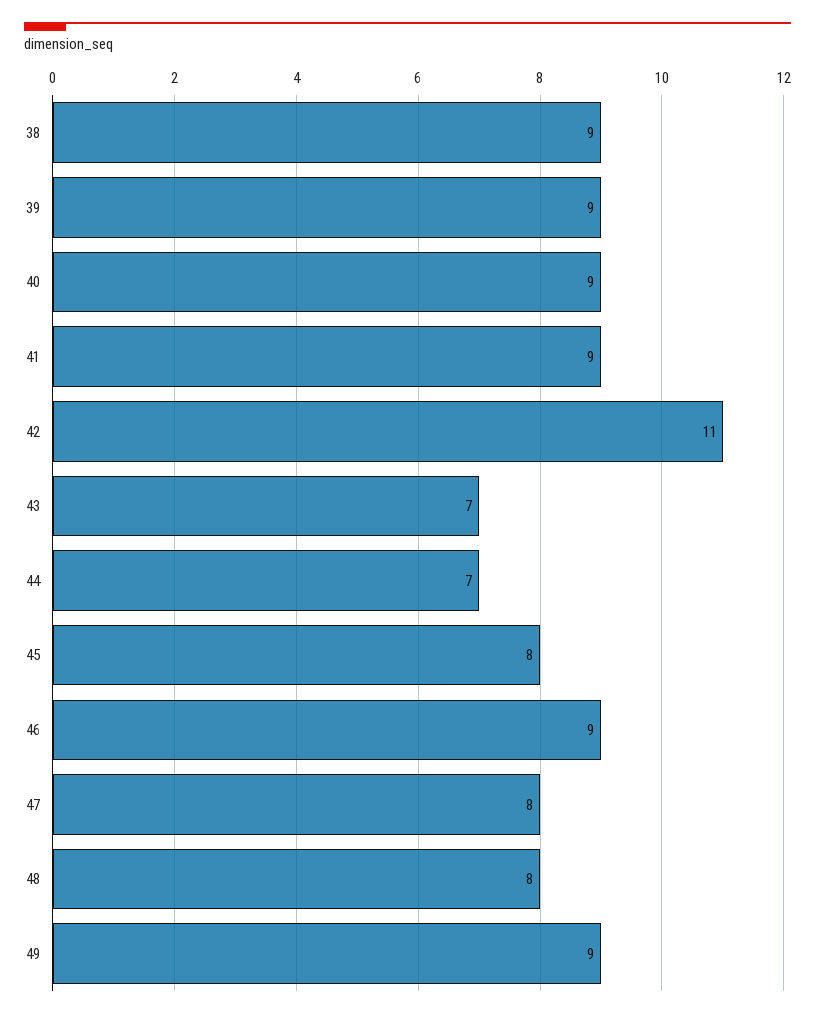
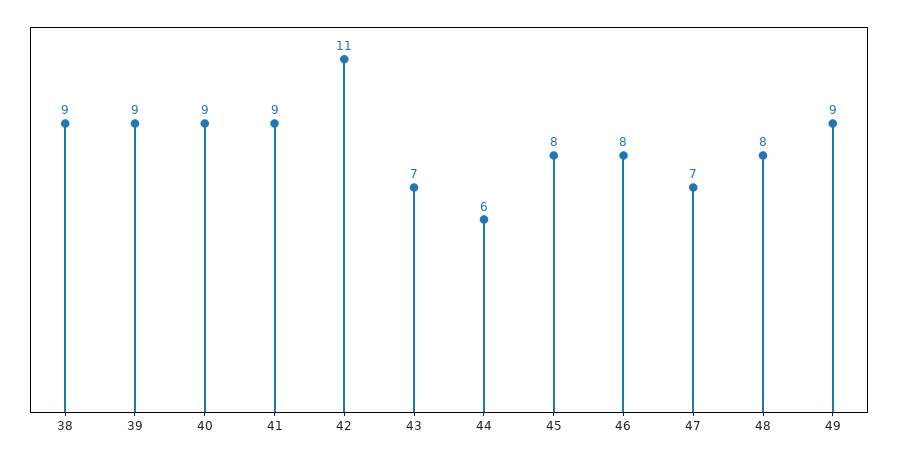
  {
    "38": 9,
    "39": 9,
    "40": 9,
    "41": 9,
    "42": 11,
    "43": 7,
-   "44": 7,
+   "44": 6,
    "45": 8,
-   "46": 9,
+   "46": 8,
-   "47": 8,
+   "47": 7,
    "48": 8,
    "49": 9
  }

